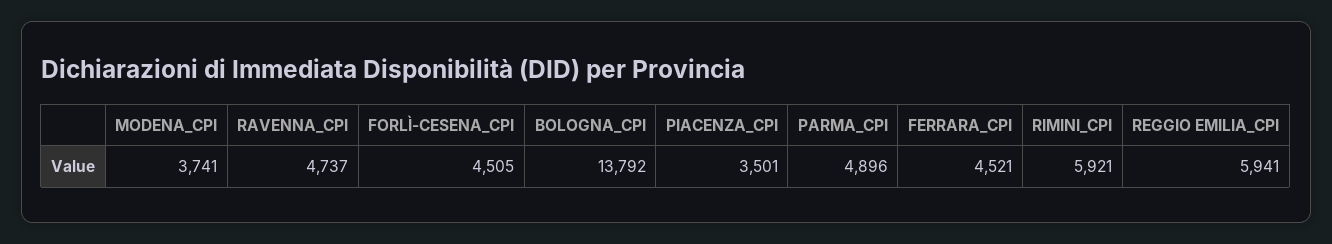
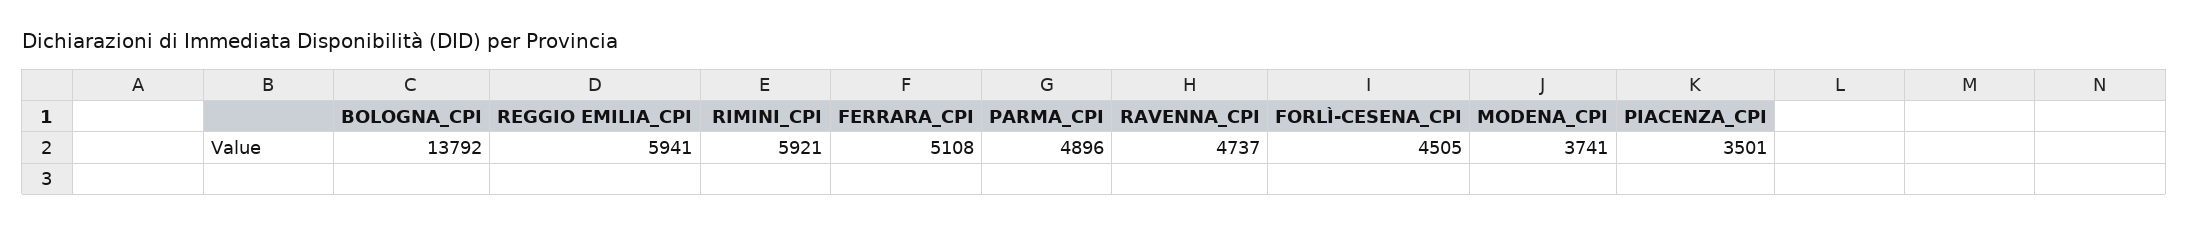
  {
    "MODENA_CPI": 3741,
    "RAVENNA_CPI": 4737,
    "FORLÌ-CESENA_CPI": 4505,
    "BOLOGNA_CPI": 13792,
    "PIACENZA_CPI": 3501,
    "PARMA_CPI": 4896,
-   "FERRARA_CPI": 4521,
+   "FERRARA_CPI": 5108,
    "RIMINI_CPI": 5921,
    "REGGIO EMILIA_CPI": 5941
  }

